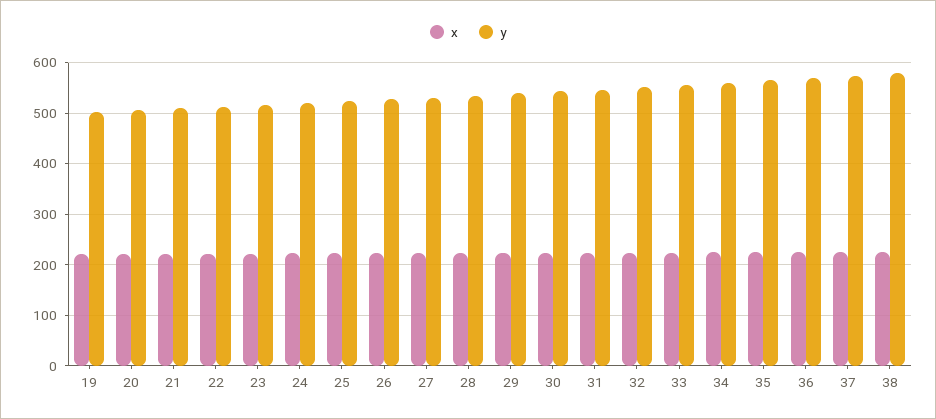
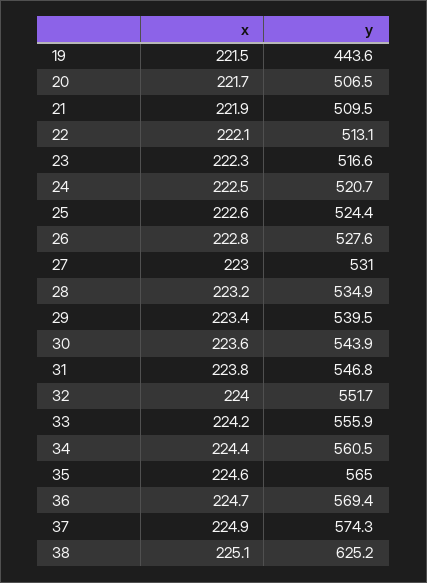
  {
    "x": {
      "19": 221.5,
      "20": 221.7,
      "21": 221.9,
      "22": 222.1,
      "23": 222.3,
      "24": 222.5,
      "25": 222.6,
      "26": 222.8,
      "27": 223,
      "28": 223.2,
      "29": 223.4,
      "30": 223.6,
      "31": 223.8,
      "32": 224,
      "33": 224.2,
      "34": 224.4,
      "35": 224.6,
      "36": 224.7,
      "37": 224.9,
      "38": 225.1
    },
    "y": {
-     "19": 500,
+     "19": 443.6,
      "20": 506.5,
      "21": 509.5,
      "22": 513.1,
      "23": 516.6,
      "24": 520.7,
      "25": 524.4,
      "26": 527.6,
      "27": 531,
      "28": 534.9,
      "29": 539.5,
      "30": 543.9,
      "31": 546.8,
      "32": 551.7,
      "33": 555.9,
      "34": 560.5,
      "35": 565,
      "36": 569.4,
      "37": 574.3,
-     "38": 580
+     "38": 625.2
    }
  }

